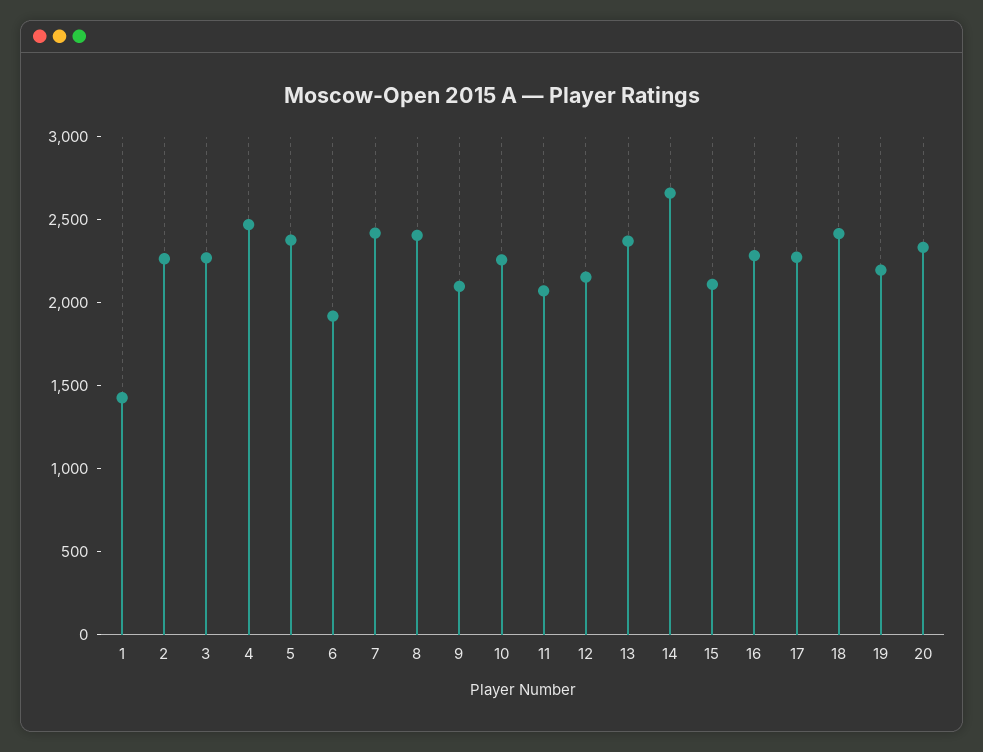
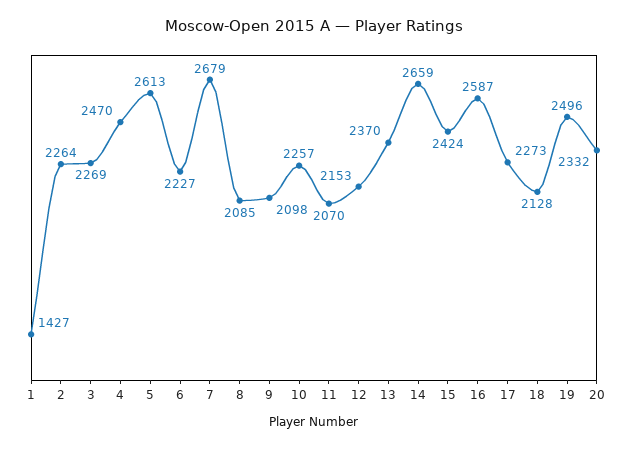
  {
    "1": 1427,
    "2": 2264,
    "3": 2269,
    "4": 2470,
-   "5": 2400,
+   "5": 2613,
-   "6": 1900,
+   "6": 2227,
-   "7": 2400,
+   "7": 2679,
-   "8": 2400,
+   "8": 2085,
    "9": 2098,
    "10": 2257,
    "11": 2070,
    "12": 2153,
    "13": 2370,
    "14": 2659,
-   "15": 2100,
+   "15": 2424,
-   "16": 2300,
+   "16": 2587,
    "17": 2273,
-   "18": 2400,
+   "18": 2128,
-   "19": 2200,
+   "19": 2496,
    "20": 2332
  }

